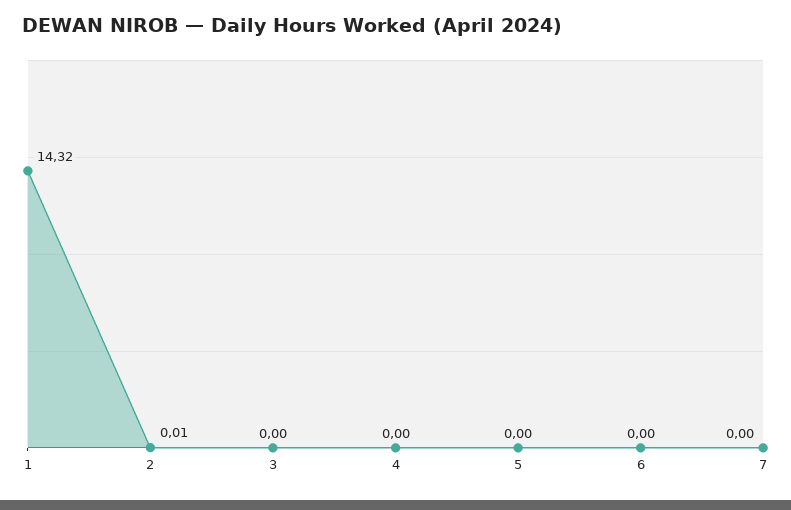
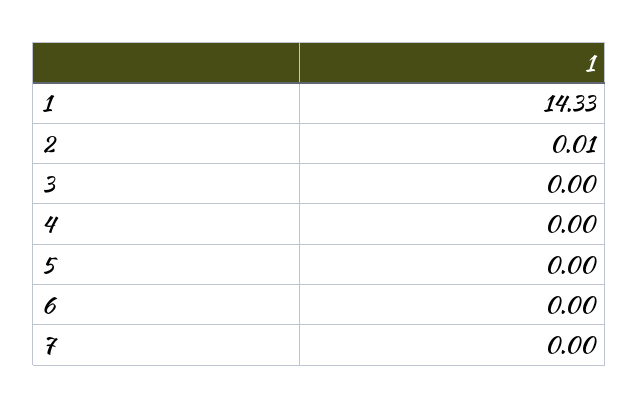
  {
-   "1": 14.32,
+   "1": 14.33,
    "2": 0.01,
    "3": 0,
    "4": 0,
    "5": 0,
    "6": 0,
    "7": 0
  }

